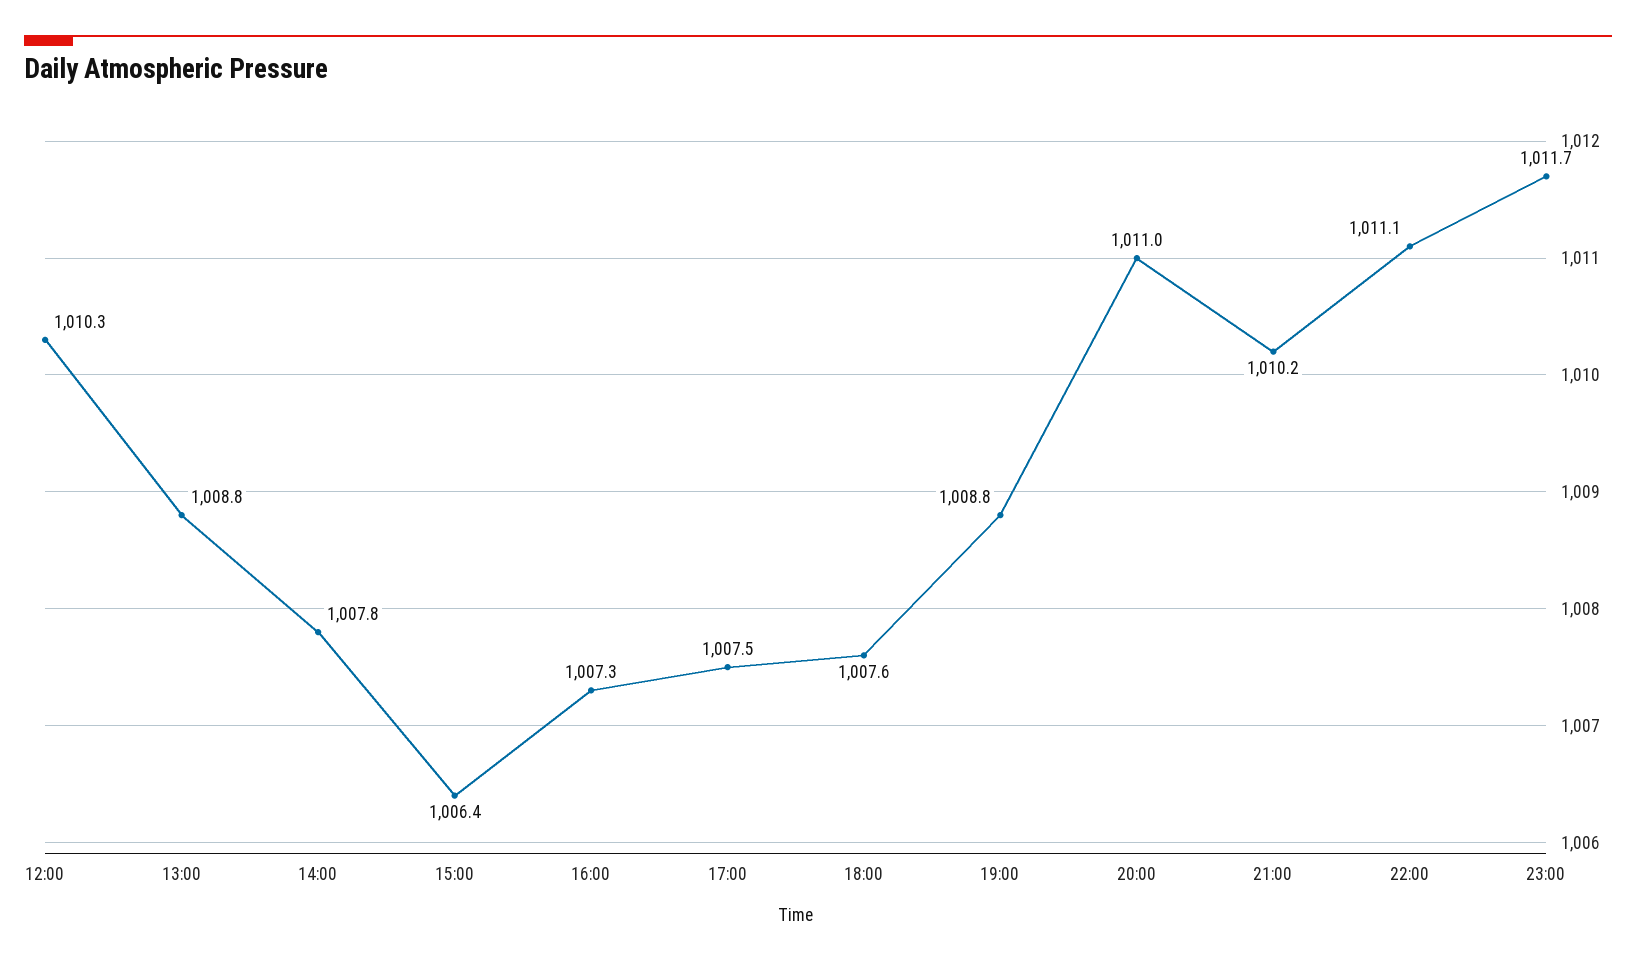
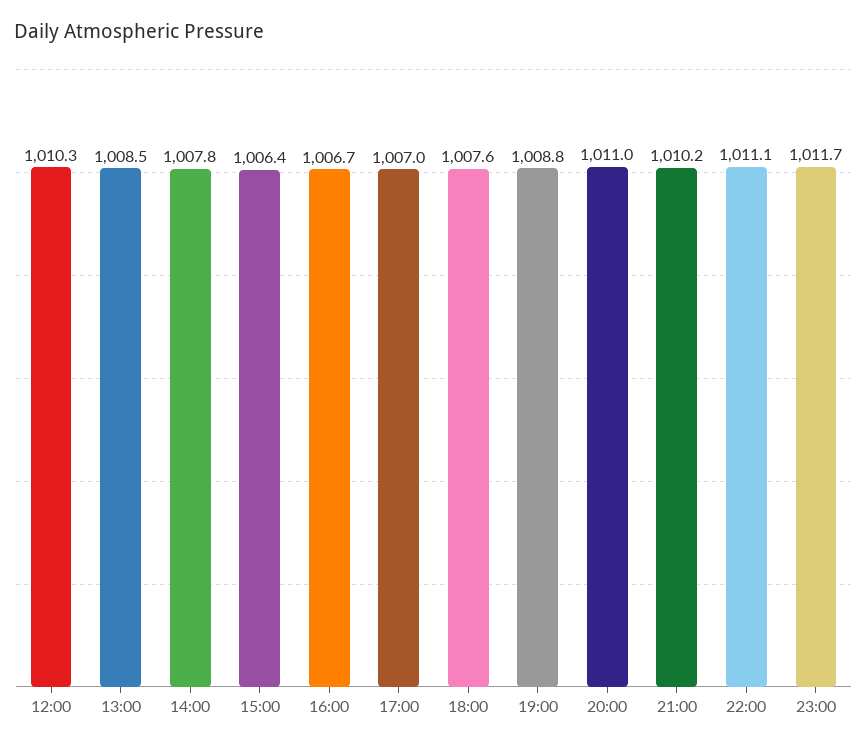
  {
    "12:00": 1010.3,
-   "13:00": 1008.8,
+   "13:00": 1008.5,
    "14:00": 1007.8,
    "15:00": 1006.4,
-   "16:00": 1007.3,
+   "16:00": 1006.7,
-   "17:00": 1007.5,
+   "17:00": 1007,
    "18:00": 1007.6,
    "19:00": 1008.8,
    "20:00": 1011,
    "21:00": 1010.2,
    "22:00": 1011.1,
    "23:00": 1011.7
  }

